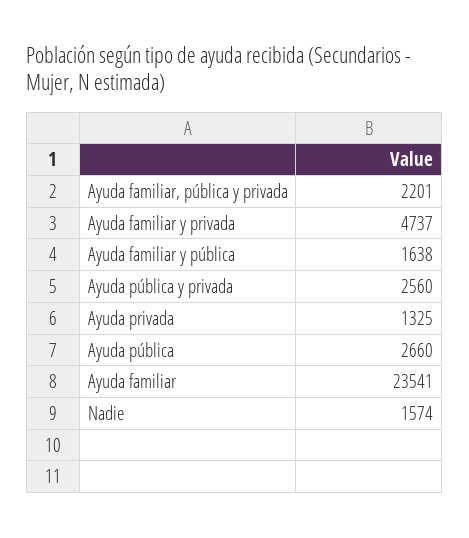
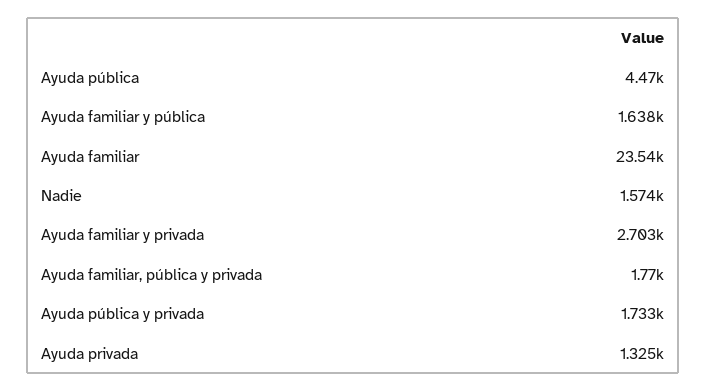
  {
-   "Ayuda familiar, pública y privada": 2201,
+   "Ayuda familiar, pública y privada": 1770,
-   "Ayuda familiar y privada": 4737,
+   "Ayuda familiar y privada": 2703,
    "Ayuda familiar y pública": 1638,
-   "Ayuda pública y privada": 2560,
+   "Ayuda pública y privada": 1733,
    "Ayuda privada": 1325,
-   "Ayuda pública": 2660,
+   "Ayuda pública": 4470,
    "Ayuda familiar": 23541,
    "Nadie": 1574
  }

